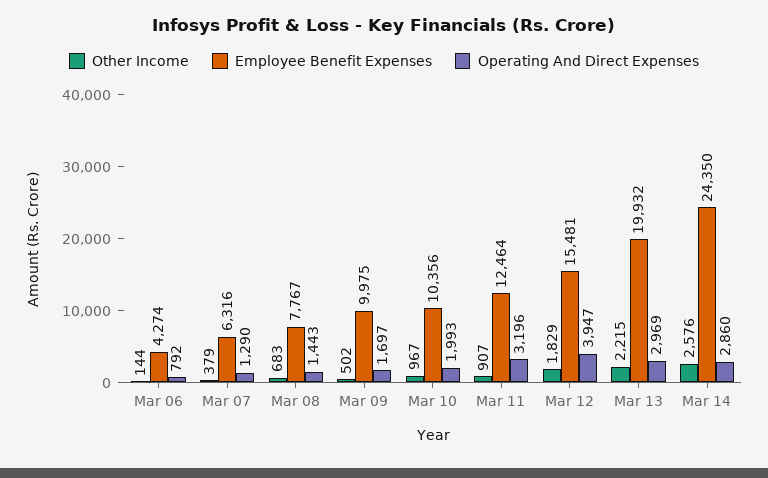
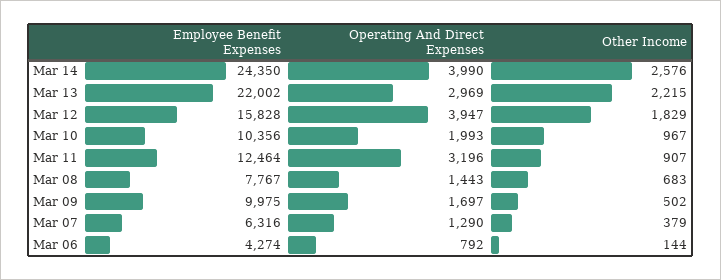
  {
    "Other Income": {
      "Mar 06": 144,
      "Mar 07": 379,
      "Mar 08": 683,
      "Mar 09": 502,
      "Mar 10": 967,
      "Mar 11": 907,
      "Mar 12": 1829,
      "Mar 13": 2215,
      "Mar 14": 2576
    },
    "Employee Benefit Expenses": {
      "Mar 06": 4274,
      "Mar 07": 6316,
      "Mar 08": 7767,
      "Mar 09": 9975,
      "Mar 10": 10356,
      "Mar 11": 12464,
-     "Mar 12": 15481,
+     "Mar 12": 15828,
-     "Mar 13": 19932,
+     "Mar 13": 22002,
      "Mar 14": 24350
    },
    "Operating And Direct Expenses": {
      "Mar 06": 792,
      "Mar 07": 1290,
      "Mar 08": 1443,
      "Mar 09": 1697,
      "Mar 10": 1993,
      "Mar 11": 3196,
      "Mar 12": 3947,
      "Mar 13": 2969,
-     "Mar 14": 2860
+     "Mar 14": 3990
    }
  }

